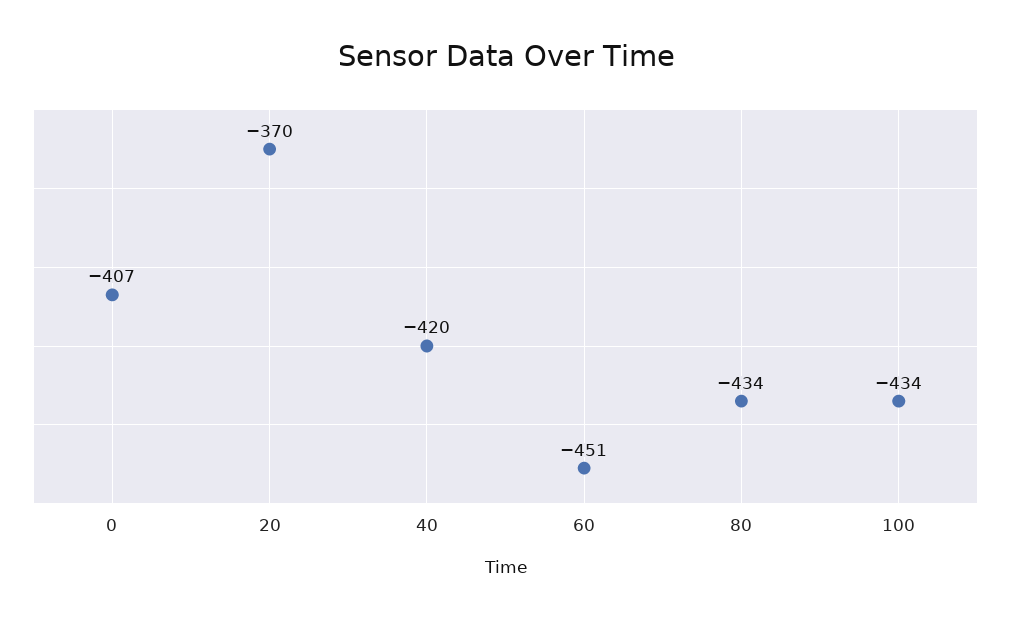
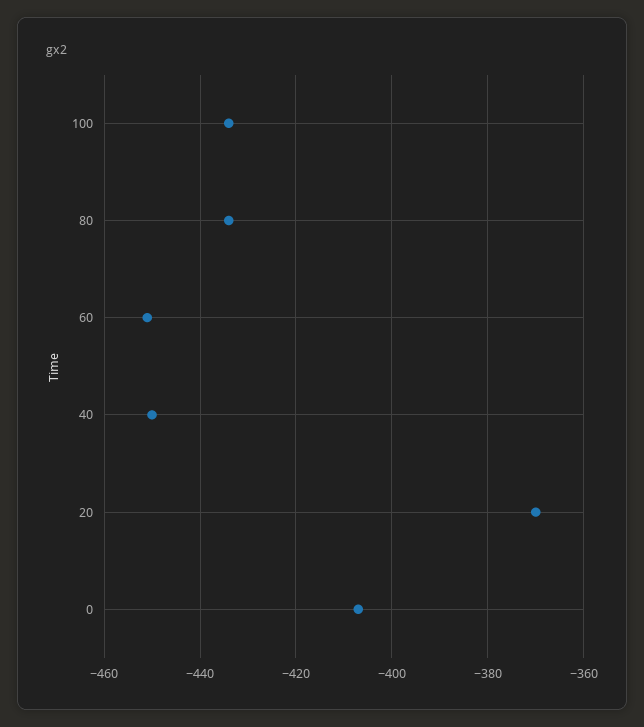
  {
    "0": -407,
    "20": -370,
-   "40": -420,
+   "40": -450,
    "60": -451,
    "80": -434,
    "100": -434
  }

